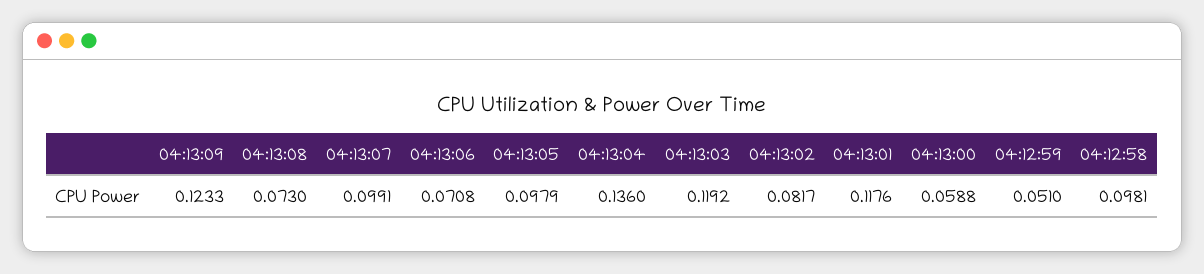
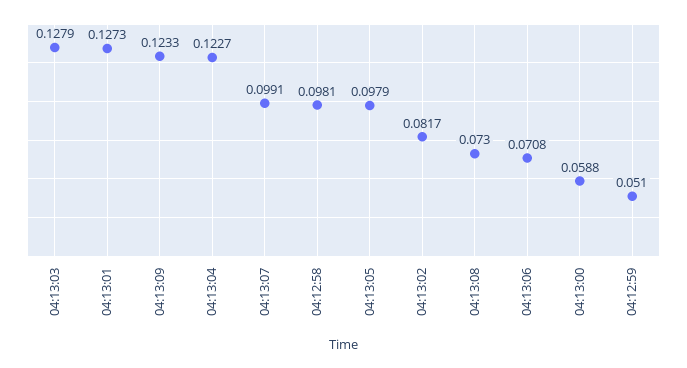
  {
    "04:13:09": 0.1233,
    "04:13:08": 0.073,
    "04:13:07": 0.0991,
    "04:13:06": 0.0708,
    "04:13:05": 0.0979,
-   "04:13:04": 0.136,
+   "04:13:04": 0.1227,
-   "04:13:03": 0.1192,
+   "04:13:03": 0.1279,
    "04:13:02": 0.0817,
-   "04:13:01": 0.1176,
+   "04:13:01": 0.1273,
    "04:13:00": 0.0588,
    "04:12:59": 0.051,
    "04:12:58": 0.0981
  }

